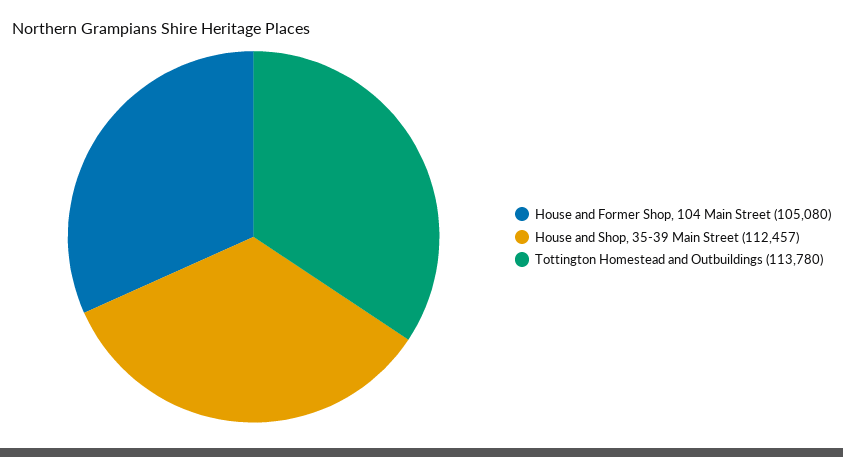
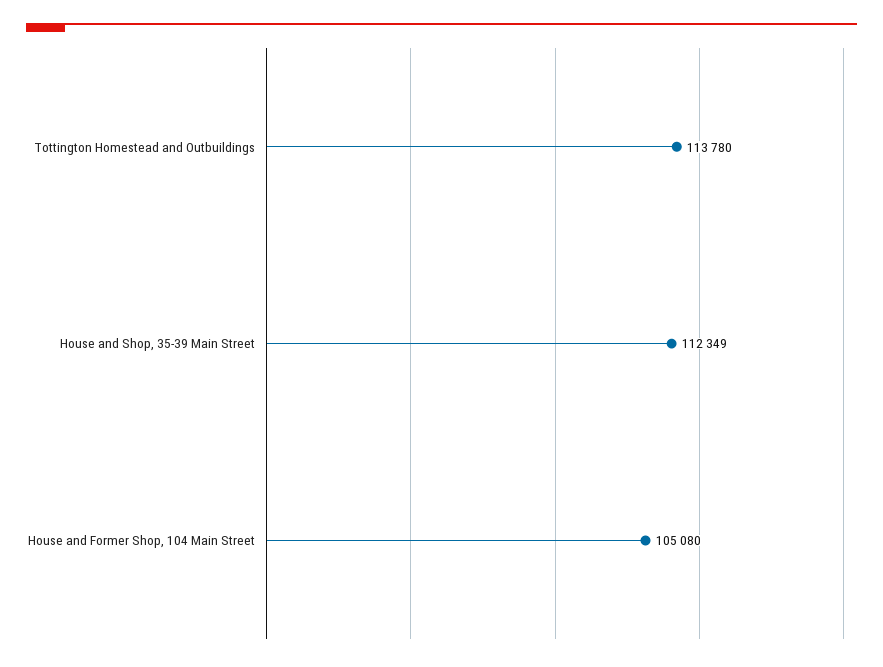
  {
    "House and Former Shop, 104 Main Street": 105080,
-   "House and Shop, 35-39 Main Street": 112457,
+   "House and Shop, 35-39 Main Street": 112349,
    "Tottington Homestead and Outbuildings": 113780
  }

